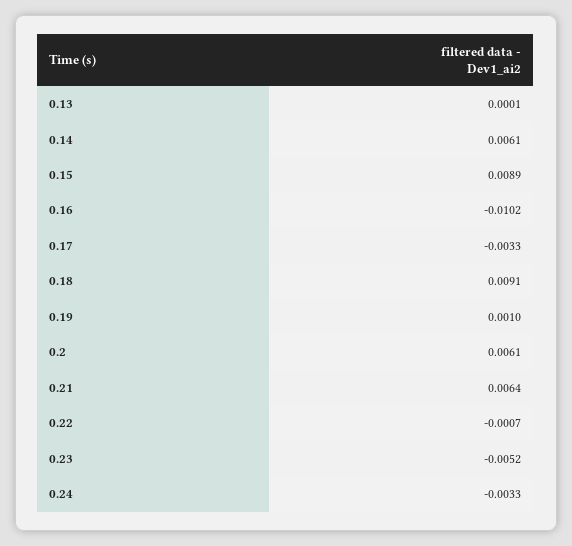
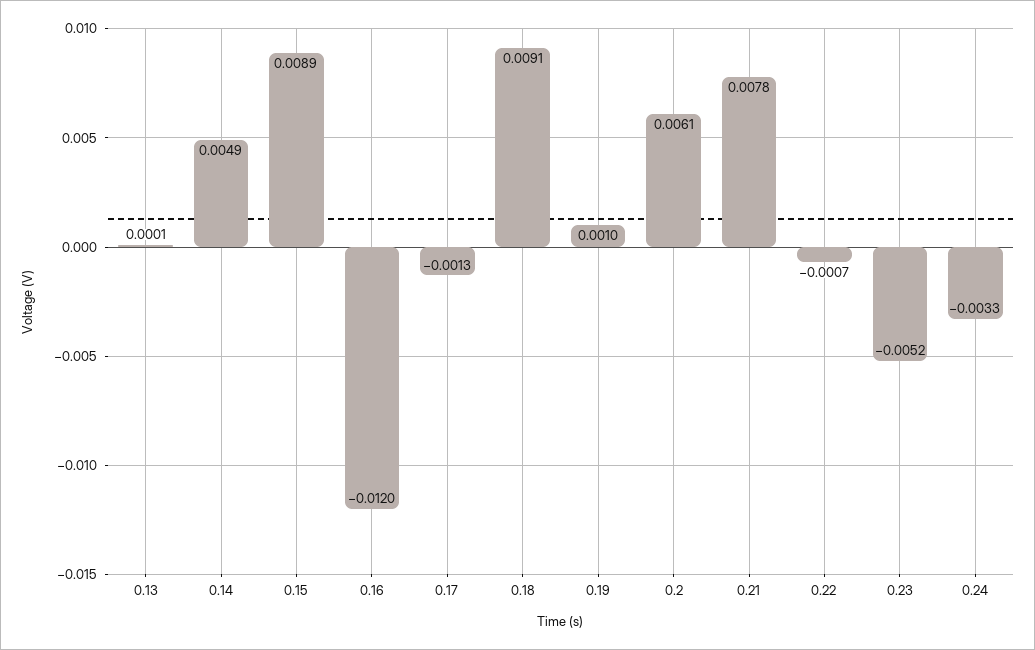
  {
    "0.13": 0.0001,
-   "0.14": 0.0061,
+   "0.14": 0.0049,
    "0.15": 0.0089,
-   "0.16": -0.0102,
+   "0.16": -0.012,
-   "0.17": -0.0033,
+   "0.17": -0.0013,
    "0.18": 0.0091,
    "0.19": 0.001,
    "0.2": 0.0061,
-   "0.21": 0.0064,
+   "0.21": 0.0078,
    "0.22": -0.0007,
    "0.23": -0.0052,
    "0.24": -0.0033
  }

